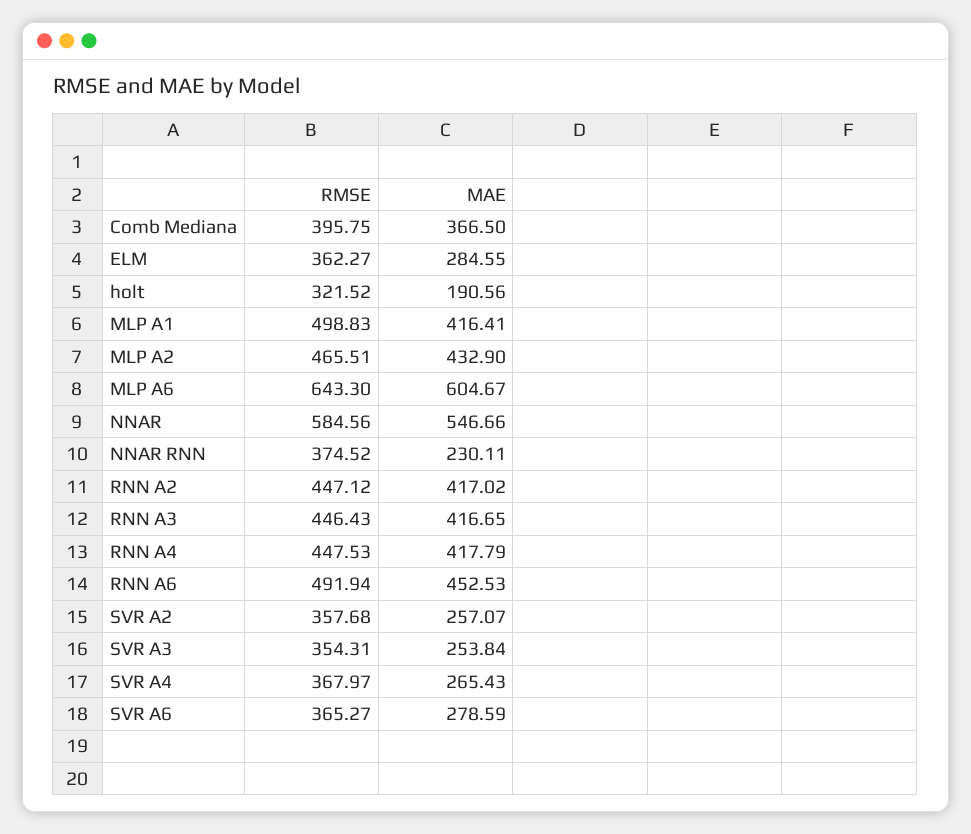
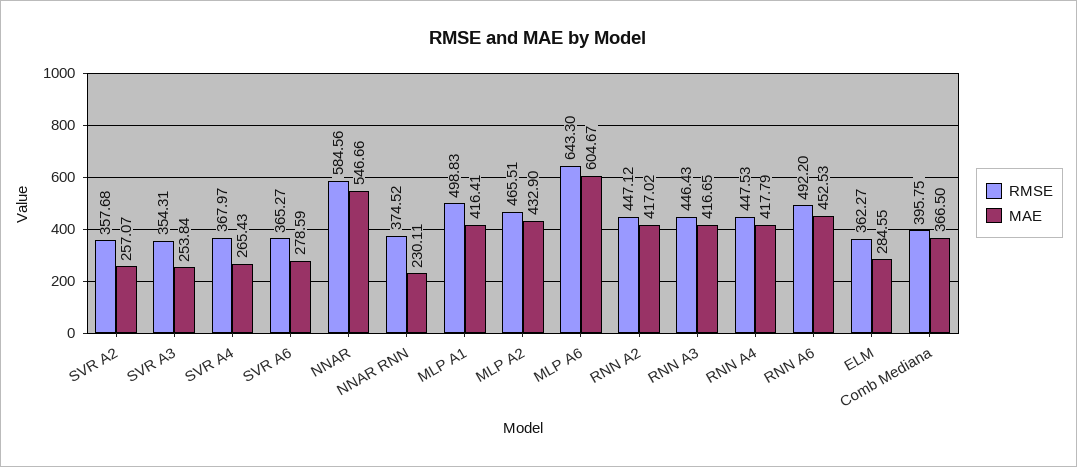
  {
    "RMSE": {
      "Comb Mediana": 395.75,
      "ELM": 362.27,
-     "holt": 321.52,
      "MLP A1": 498.83,
      "MLP A2": 465.51,
      "MLP A6": 643.3,
      "NNAR": 584.56,
      "NNAR RNN": 374.52,
      "RNN A2": 447.12,
      "RNN A3": 446.43,
      "RNN A4": 447.53,
-     "RNN A6": 491.94,
+     "RNN A6": 492.2,
      "SVR A2": 357.68,
      "SVR A3": 354.31,
      "SVR A4": 367.97,
      "SVR A6": 365.27
    },
    "MAE": {
      "Comb Mediana": 366.5,
      "ELM": 284.55,
-     "holt": 190.56,
      "MLP A1": 416.41,
      "MLP A2": 432.9,
      "MLP A6": 604.67,
      "NNAR": 546.66,
      "NNAR RNN": 230.11,
      "RNN A2": 417.02,
      "RNN A3": 416.65,
      "RNN A4": 417.79,
      "RNN A6": 452.53,
      "SVR A2": 257.07,
      "SVR A3": 253.84,
      "SVR A4": 265.43,
      "SVR A6": 278.59
    }
  }

